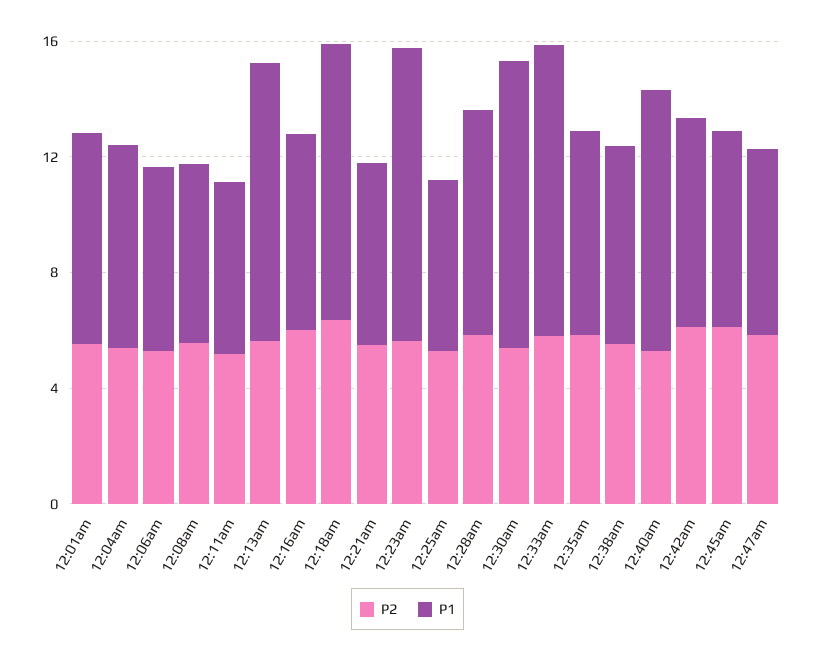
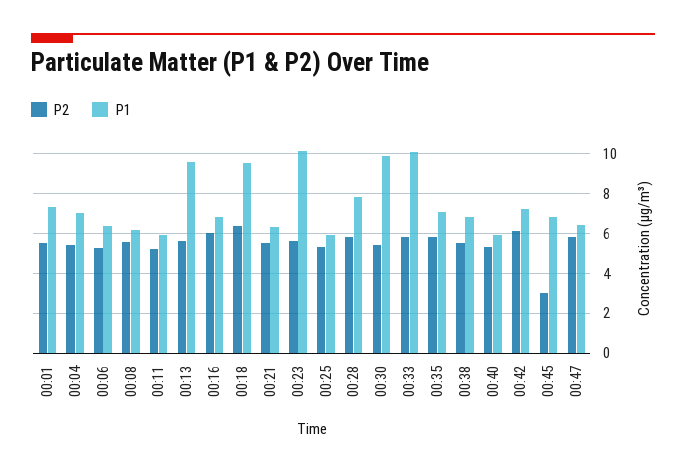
  {
    "P2": {
      "12:01am": 5.5,
      "12:04am": 5.5,
      "12:06am": 5.5,
      "12:08am": 5.5,
      "12:11am": 5,
      "12:13am": 5.5,
      "12:16am": 6,
      "12:18am": 6.5,
      "12:21am": 5.5,
      "12:23am": 5.5,
      "12:25am": 5.5,
      "12:28am": 6,
      "12:30am": 5.5,
      "12:33am": 6,
      "12:35am": 6,
      "12:38am": 5.5,
      "12:40am": 5.5,
      "12:42am": 6,
-     "12:45am": 6,
+     "12:45am": 3,
      "12:47am": 6
    },
    "P1": {
      "12:01am": 7.5,
      "12:04am": 7,
      "12:06am": 6.5,
      "12:08am": 6,
      "12:11am": 6,
      "12:13am": 9.5,
      "12:16am": 7,
      "12:18am": 9.5,
      "12:21am": 6.5,
      "12:23am": 10,
      "12:25am": 6,
      "12:28am": 8,
      "12:30am": 10,
      "12:33am": 10,
      "12:35am": 7,
      "12:38am": 7,
-     "12:40am": 9,
+     "12:40am": 6,
      "12:42am": 7,
      "12:45am": 7,
      "12:47am": 6.5
    }
  }

